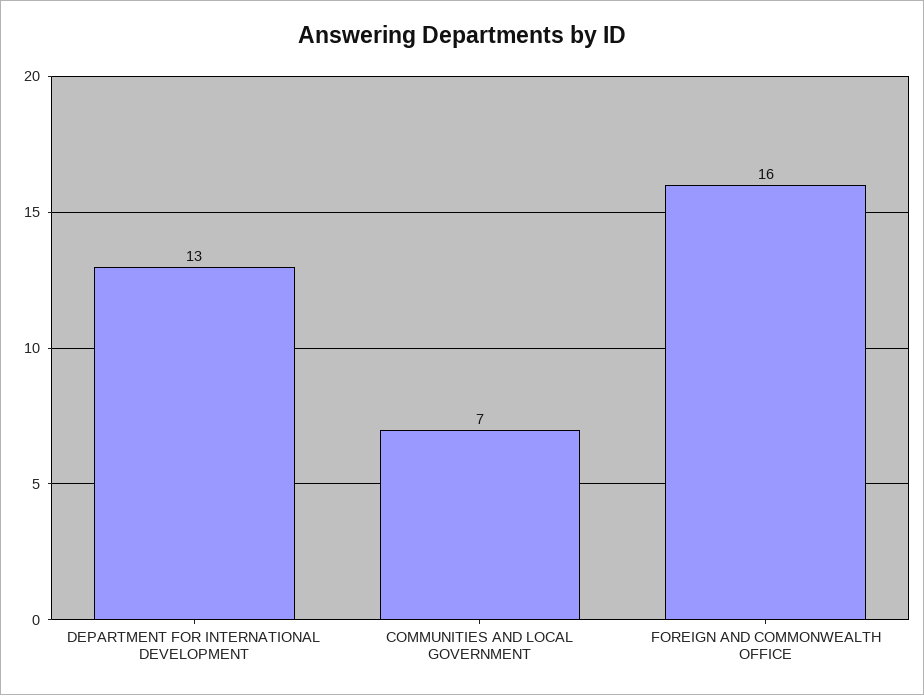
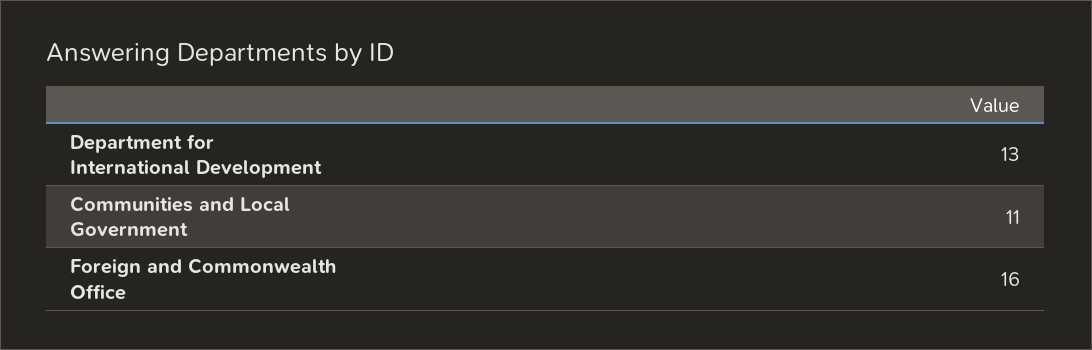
  {
    "DEPARTMENT FOR INTERNATIONAL DEVELOPMENT": 13,
-   "COMMUNITIES AND LOCAL GOVERNMENT": 7,
+   "COMMUNITIES AND LOCAL GOVERNMENT": 11,
    "FOREIGN AND COMMONWEALTH OFFICE": 16
  }

